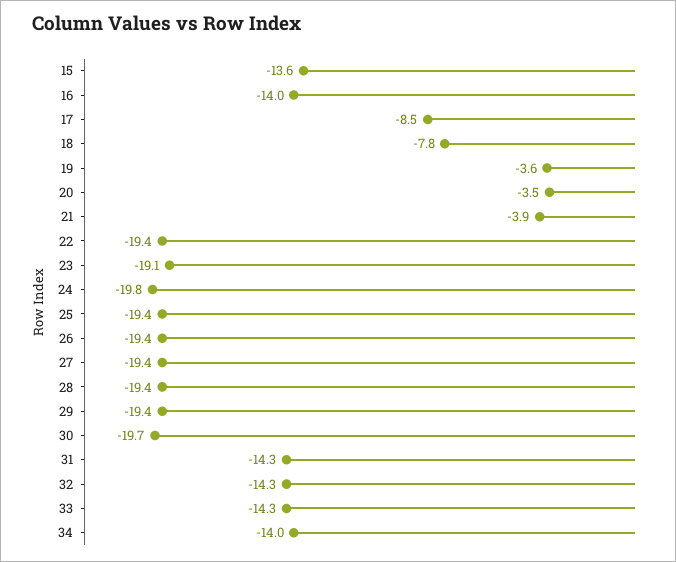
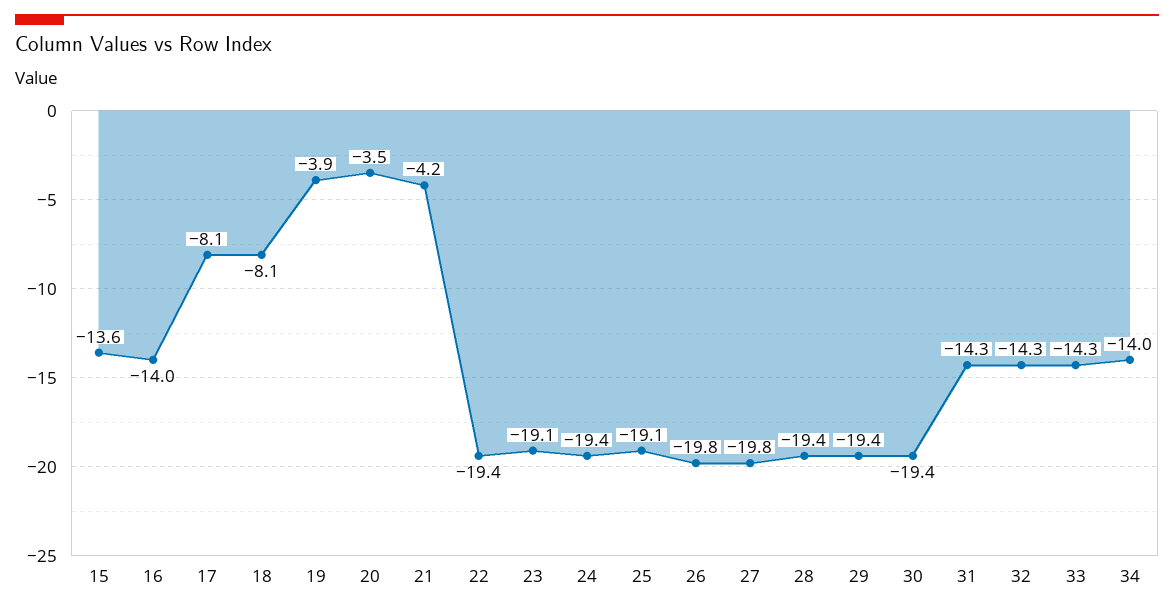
  {
    "15": -13.6,
    "16": -14,
-   "17": -8.5,
+   "17": -8.1,
-   "18": -7.8,
+   "18": -8.1,
-   "19": -3.6,
+   "19": -3.9,
    "20": -3.5,
-   "21": -3.9,
+   "21": -4.2,
    "22": -19.4,
    "23": -19.1,
-   "24": -19.8,
+   "24": -19.4,
-   "25": -19.4,
+   "25": -19.1,
-   "26": -19.4,
+   "26": -19.8,
-   "27": -19.4,
+   "27": -19.8,
    "28": -19.4,
    "29": -19.4,
-   "30": -19.7,
+   "30": -19.4,
    "31": -14.3,
    "32": -14.3,
    "33": -14.3,
    "34": -14
  }

